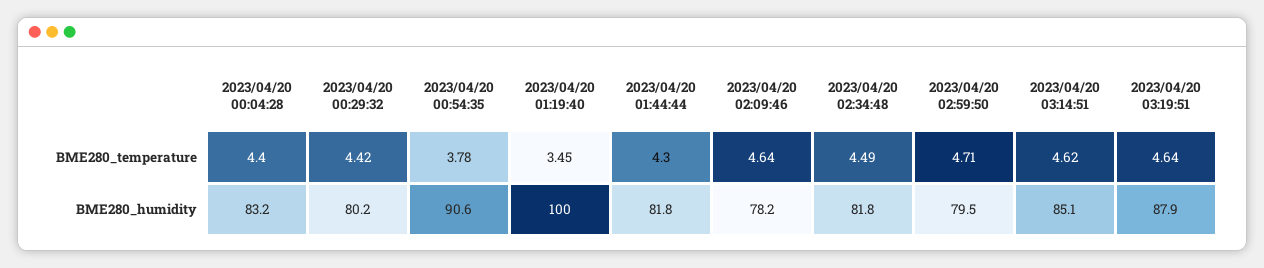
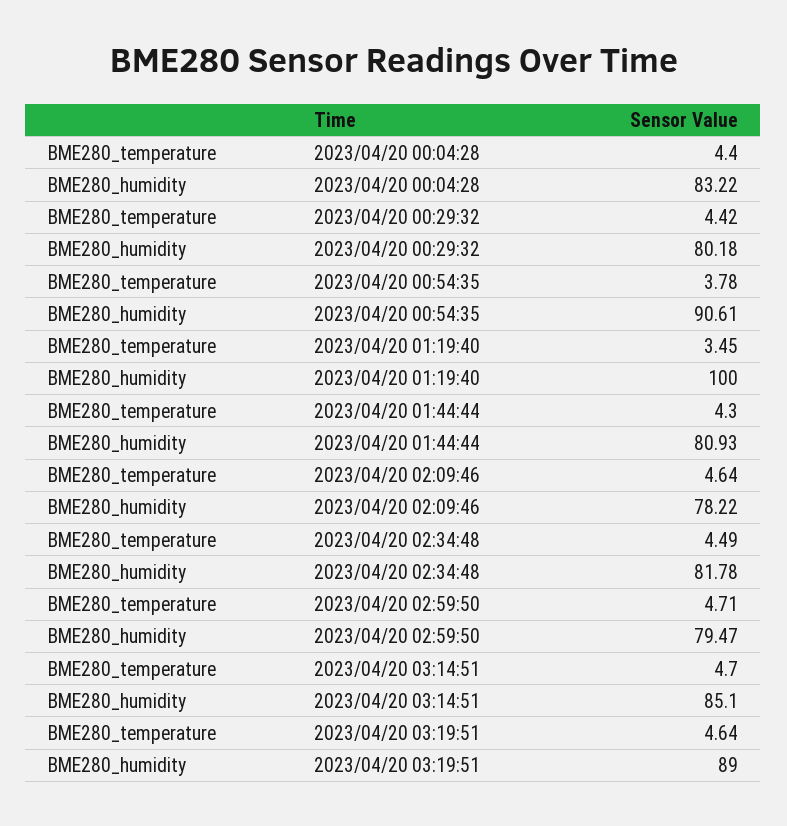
  {
    "2023/04/20 00:04:28": {
      "BME280_temperature": 4.4,
      "BME280_humidity": 83.22
    },
    "2023/04/20 00:29:32": {
      "BME280_temperature": 4.42,
      "BME280_humidity": 80.18
    },
    "2023/04/20 00:54:35": {
      "BME280_temperature": 3.78,
      "BME280_humidity": 90.61
    },
    "2023/04/20 01:19:40": {
      "BME280_temperature": 3.45,
      "BME280_humidity": 100
    },
    "2023/04/20 01:44:44": {
      "BME280_temperature": 4.3,
-     "BME280_humidity": 81.8
+     "BME280_humidity": 80.93
    },
    "2023/04/20 02:09:46": {
      "BME280_temperature": 4.64,
      "BME280_humidity": 78.22
    },
    "2023/04/20 02:34:48": {
      "BME280_temperature": 4.49,
      "BME280_humidity": 81.78
    },
    "2023/04/20 02:59:50": {
      "BME280_temperature": 4.71,
      "BME280_humidity": 79.47
    },
    "2023/04/20 03:14:51": {
-     "BME280_temperature": 4.62,
+     "BME280_temperature": 4.7,
      "BME280_humidity": 85.1
    },
    "2023/04/20 03:19:51": {
      "BME280_temperature": 4.64,
-     "BME280_humidity": 87.9
+     "BME280_humidity": 89
    }
  }

